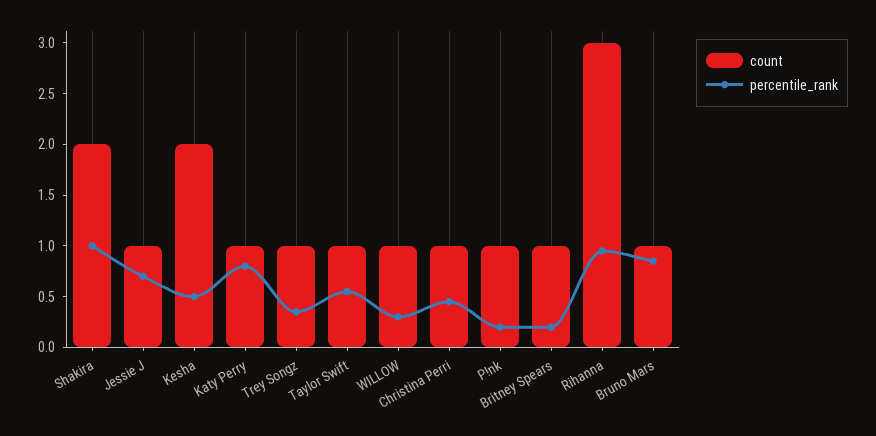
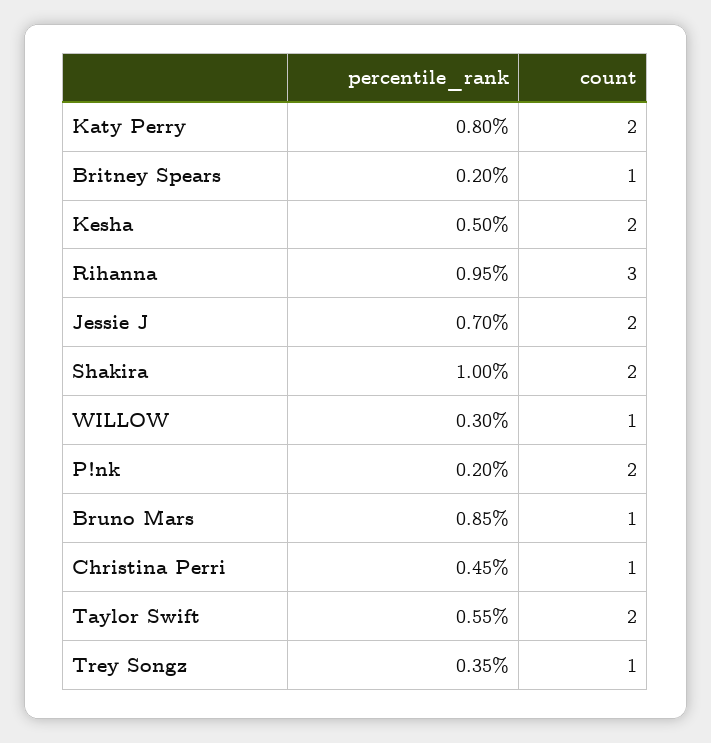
  {
    "count": {
      "Shakira": 2,
-     "Jessie J": 1,
+     "Jessie J": 2,
      "Kesha": 2,
-     "Katy Perry": 1,
+     "Katy Perry": 2,
      "Trey Songz": 1,
-     "Taylor Swift": 1,
+     "Taylor Swift": 2,
      "WILLOW": 1,
      "Christina Perri": 1,
-     "P!nk": 1,
+     "P!nk": 2,
      "Britney Spears": 1,
      "Rihanna": 3,
      "Bruno Mars": 1
    },
    "percentile_rank": {
      "Shakira": 1,
      "Jessie J": 0.7,
      "Kesha": 0.5,
      "Katy Perry": 0.8,
      "Trey Songz": 0.35,
      "Taylor Swift": 0.55,
      "WILLOW": 0.3,
      "Christina Perri": 0.45,
      "P!nk": 0.2,
      "Britney Spears": 0.2,
      "Rihanna": 0.95,
      "Bruno Mars": 0.85
    }
  }

